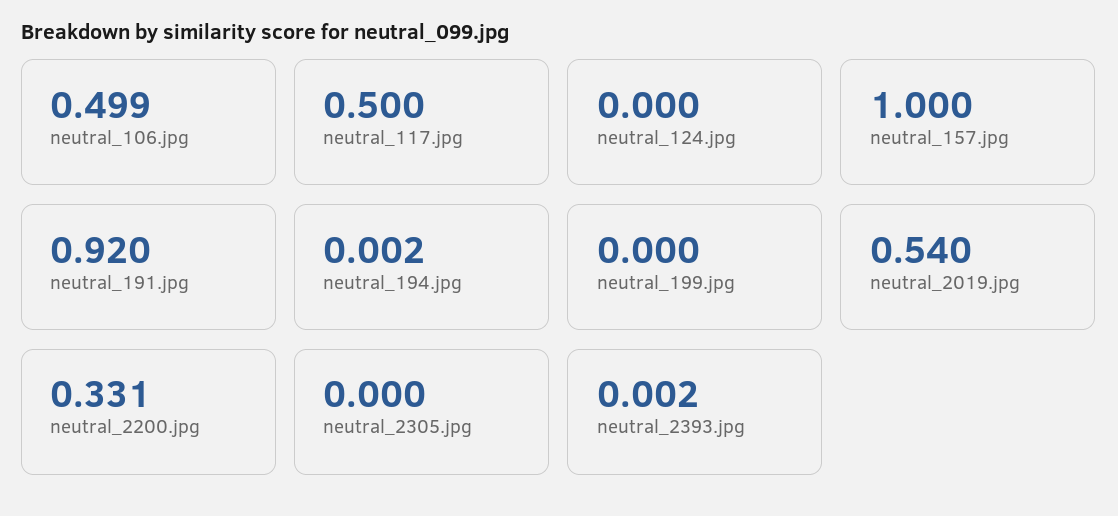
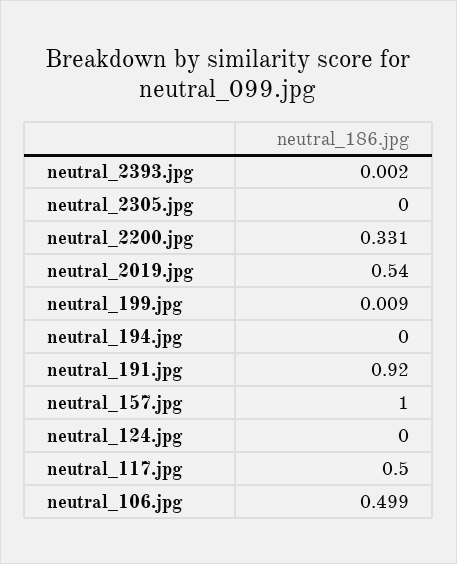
  {
    "neutral_106.jpg": 0.499,
    "neutral_117.jpg": 0.5,
    "neutral_124.jpg": 0,
    "neutral_157.jpg": 1,
    "neutral_191.jpg": 0.92,
-   "neutral_194.jpg": 0.002,
+   "neutral_194.jpg": 0,
-   "neutral_199.jpg": 0,
+   "neutral_199.jpg": 0.009,
    "neutral_2019.jpg": 0.54,
    "neutral_2200.jpg": 0.331,
    "neutral_2305.jpg": 0,
    "neutral_2393.jpg": 0.002
  }

